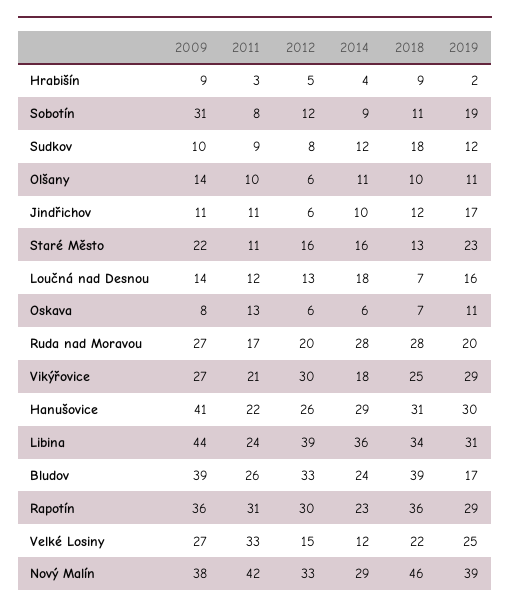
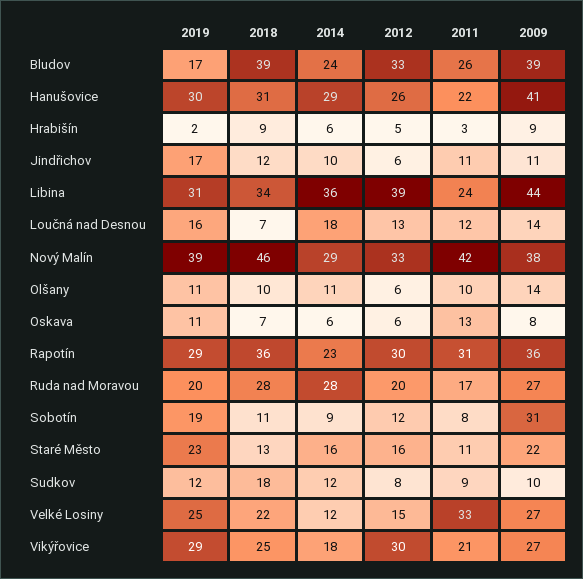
  {
    "2009": {
      "Hrabišín": 9,
      "Sobotín": 31,
      "Sudkov": 10,
      "Olšany": 14,
      "Jindřichov": 11,
      "Staré Město": 22,
      "Loučná nad Desnou": 14,
      "Oskava": 8,
      "Ruda nad Moravou": 27,
      "Vikýřovice": 27,
      "Hanušovice": 41,
      "Libina": 44,
      "Bludov": 39,
      "Rapotín": 36,
      "Velké Losiny": 27,
      "Nový Malín": 38
    },
    "2011": {
      "Hrabišín": 3,
      "Sobotín": 8,
      "Sudkov": 9,
      "Olšany": 10,
      "Jindřichov": 11,
      "Staré Město": 11,
      "Loučná nad Desnou": 12,
      "Oskava": 13,
      "Ruda nad Moravou": 17,
      "Vikýřovice": 21,
      "Hanušovice": 22,
      "Libina": 24,
      "Bludov": 26,
      "Rapotín": 31,
      "Velké Losiny": 33,
      "Nový Malín": 42
    },
    "2012": {
      "Hrabišín": 5,
      "Sobotín": 12,
      "Sudkov": 8,
      "Olšany": 6,
      "Jindřichov": 6,
      "Staré Město": 16,
      "Loučná nad Desnou": 13,
      "Oskava": 6,
      "Ruda nad Moravou": 20,
      "Vikýřovice": 30,
      "Hanušovice": 26,
      "Libina": 39,
      "Bludov": 33,
      "Rapotín": 30,
      "Velké Losiny": 15,
      "Nový Malín": 33
    },
    "2014": {
-     "Hrabišín": 4,
+     "Hrabišín": 6,
      "Sobotín": 9,
      "Sudkov": 12,
      "Olšany": 11,
      "Jindřichov": 10,
      "Staré Město": 16,
      "Loučná nad Desnou": 18,
      "Oskava": 6,
      "Ruda nad Moravou": 28,
      "Vikýřovice": 18,
      "Hanušovice": 29,
      "Libina": 36,
      "Bludov": 24,
      "Rapotín": 23,
      "Velké Losiny": 12,
      "Nový Malín": 29
    },
    "2018": {
      "Hrabišín": 9,
      "Sobotín": 11,
      "Sudkov": 18,
      "Olšany": 10,
      "Jindřichov": 12,
      "Staré Město": 13,
      "Loučná nad Desnou": 7,
      "Oskava": 7,
      "Ruda nad Moravou": 28,
      "Vikýřovice": 25,
      "Hanušovice": 31,
      "Libina": 34,
      "Bludov": 39,
      "Rapotín": 36,
      "Velké Losiny": 22,
      "Nový Malín": 46
    },
    "2019": {
      "Hrabišín": 2,
      "Sobotín": 19,
      "Sudkov": 12,
      "Olšany": 11,
      "Jindřichov": 17,
      "Staré Město": 23,
      "Loučná nad Desnou": 16,
      "Oskava": 11,
      "Ruda nad Moravou": 20,
      "Vikýřovice": 29,
      "Hanušovice": 30,
      "Libina": 31,
      "Bludov": 17,
      "Rapotín": 29,
      "Velké Losiny": 25,
      "Nový Malín": 39
    }
  }

